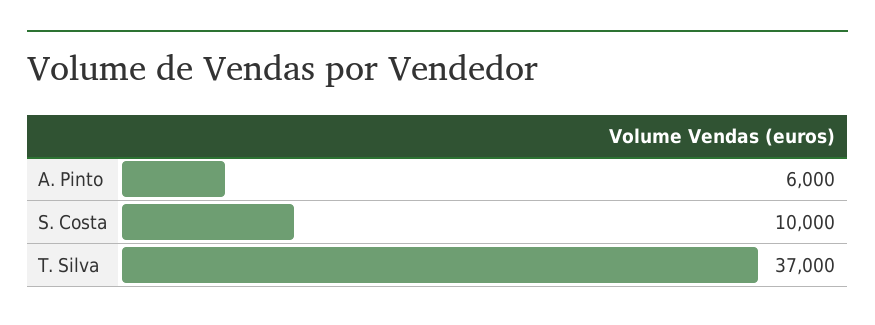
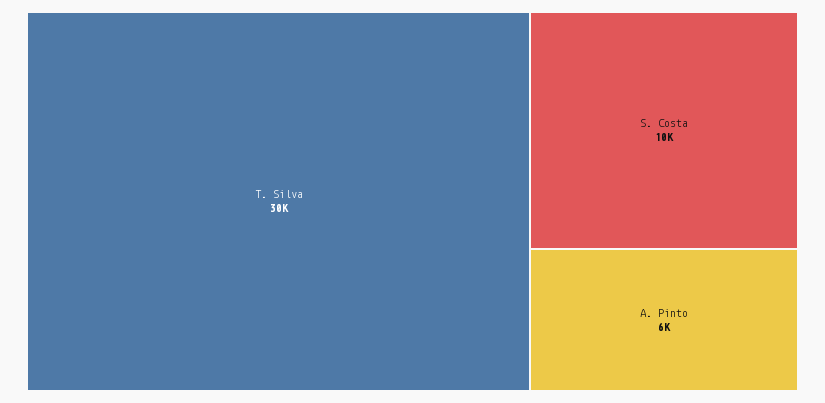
  {
    "A. Pinto": 6000,
    "S. Costa": 10000,
-   "T. Silva": 37000
+   "T. Silva": 30000
  }

